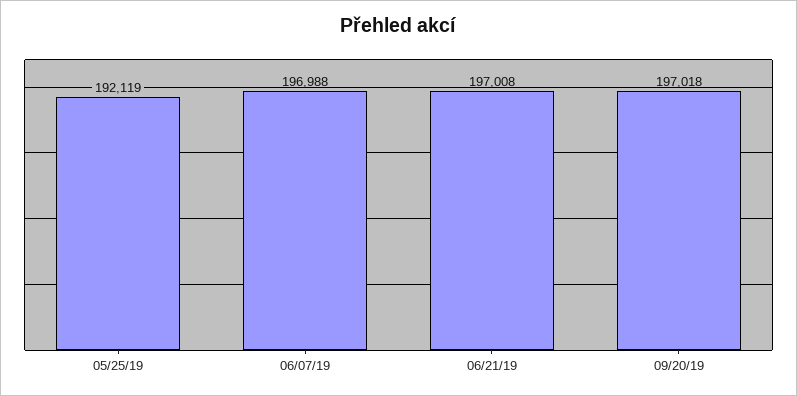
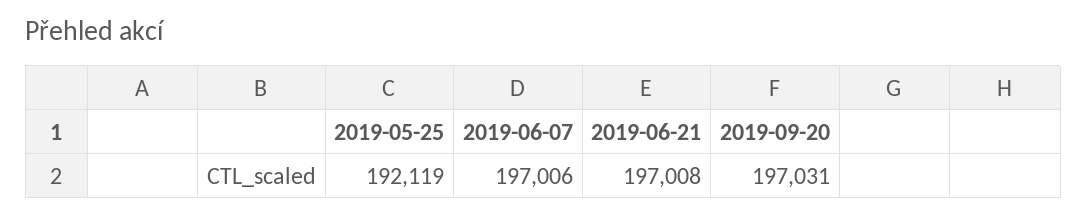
  {
    "05/25/19": 192119,
-   "06/07/19": 196988,
+   "06/07/19": 197006,
    "06/21/19": 197008,
-   "09/20/19": 197018
+   "09/20/19": 197031
  }

